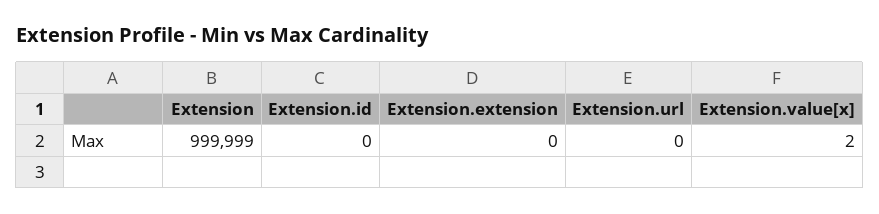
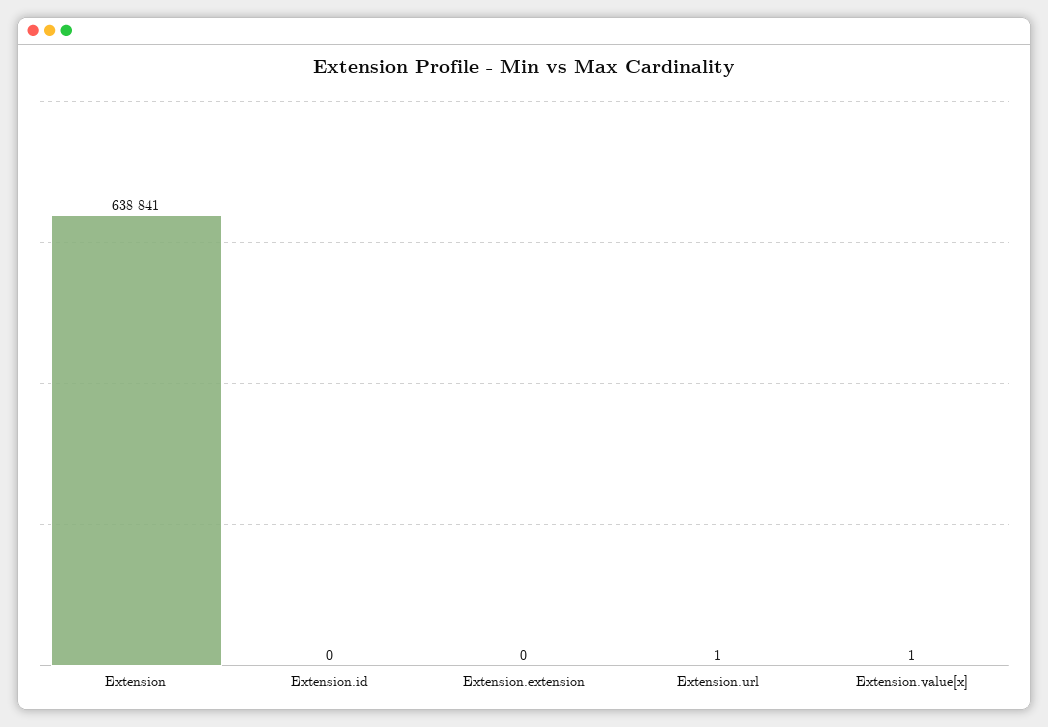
  {
-   "Extension": 999999,
+   "Extension": 638841,
    "Extension.id": 0,
    "Extension.extension": 0,
-   "Extension.url": 0,
+   "Extension.url": 1,
-   "Extension.value[x]": 2
+   "Extension.value[x]": 1
  }

